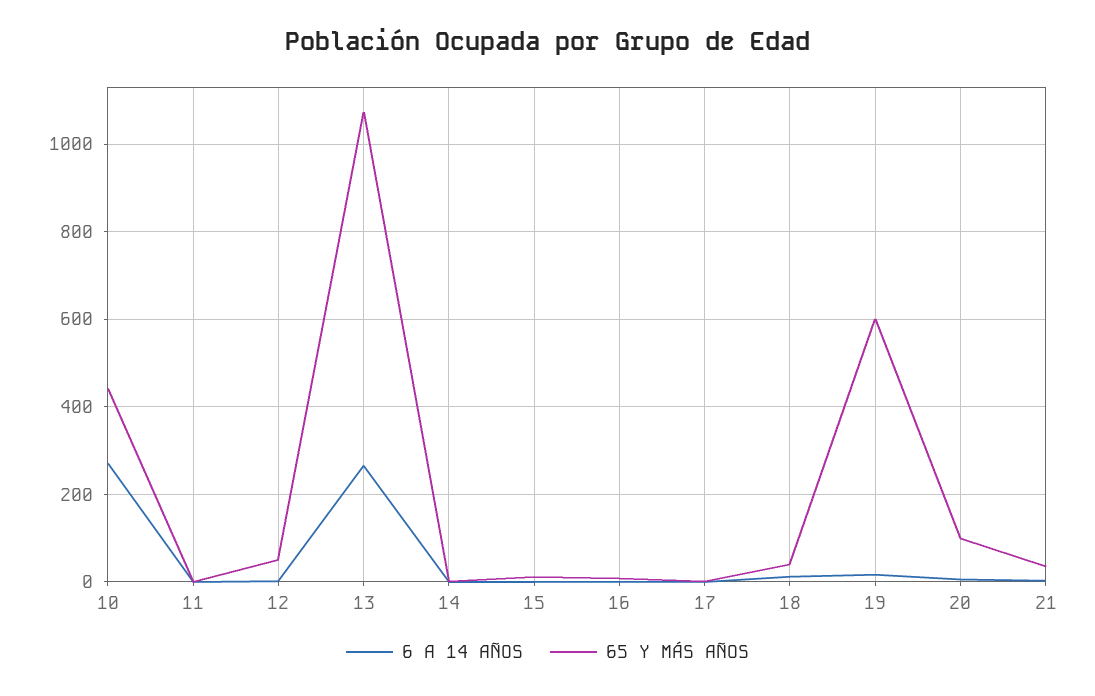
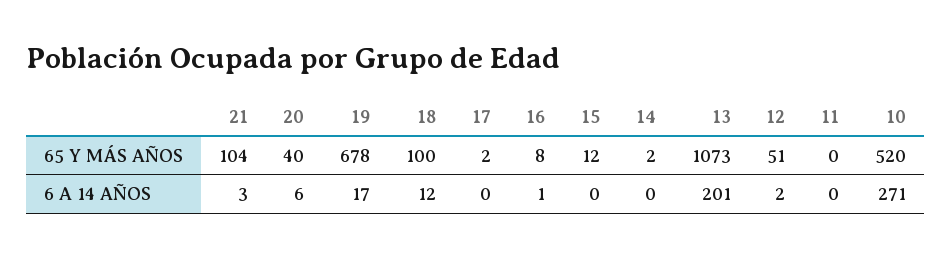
  {
    "6 A 14 AÑOS": {
      "10": 271,
      "11": 0,
      "12": 2,
-     "13": 260,
+     "13": 201,
      "14": 0,
      "15": 0,
      "16": 1,
      "17": 0,
      "18": 12,
      "19": 17,
      "20": 6,
      "21": 3
    },
    "65 Y MÁS AÑOS": {
-     "10": 440,
+     "10": 520,
      "11": 0,
      "12": 51,
      "13": 1073,
      "14": 2,
      "15": 12,
      "16": 8,
      "17": 2,
-     "18": 40,
+     "18": 100,
-     "19": 600,
+     "19": 678,
-     "20": 100,
+     "20": 40,
-     "21": 40
+     "21": 104
    }
  }

